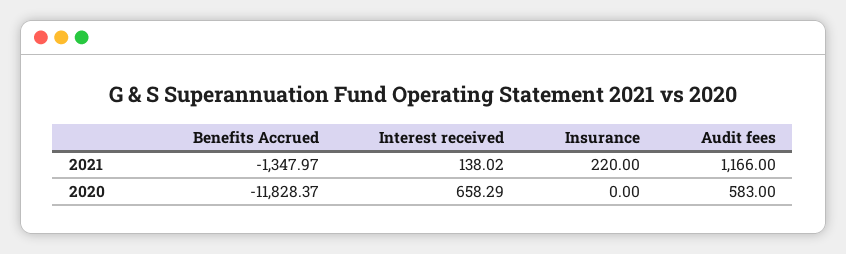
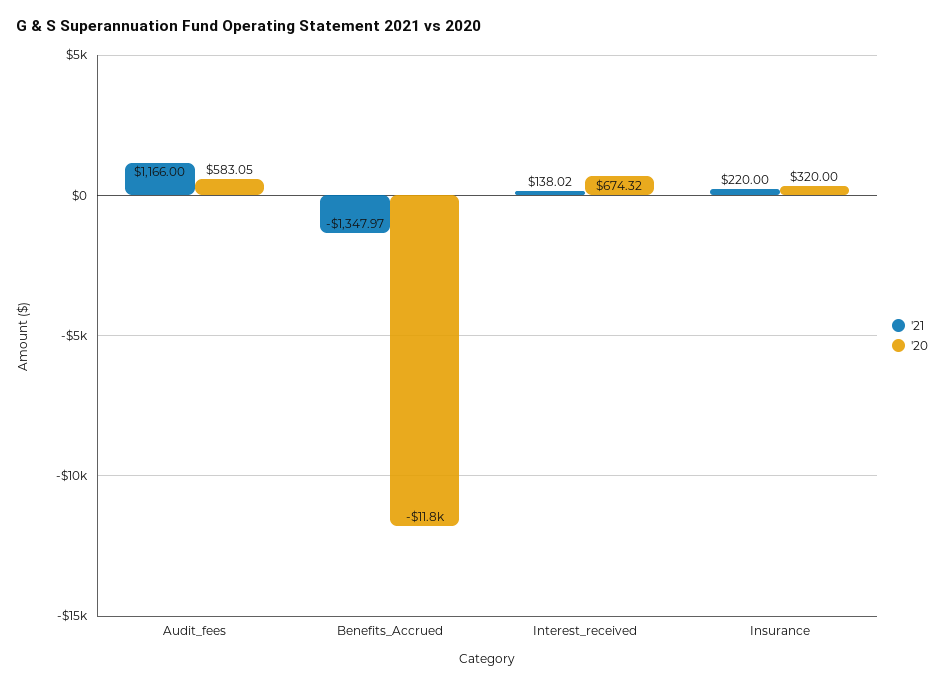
  {
    "2021": {
      "Benefits Accrued": -1347.97,
      "Interest received": 138.02,
      "Insurance": 220,
      "Audit fees": 1166
    },
    "2020": {
      "Benefits Accrued": -11828.37,
-     "Interest received": 658.29,
+     "Interest received": 674.32,
-     "Insurance": 0,
+     "Insurance": 320,
-     "Audit fees": 583
+     "Audit fees": 583.05
    }
  }

